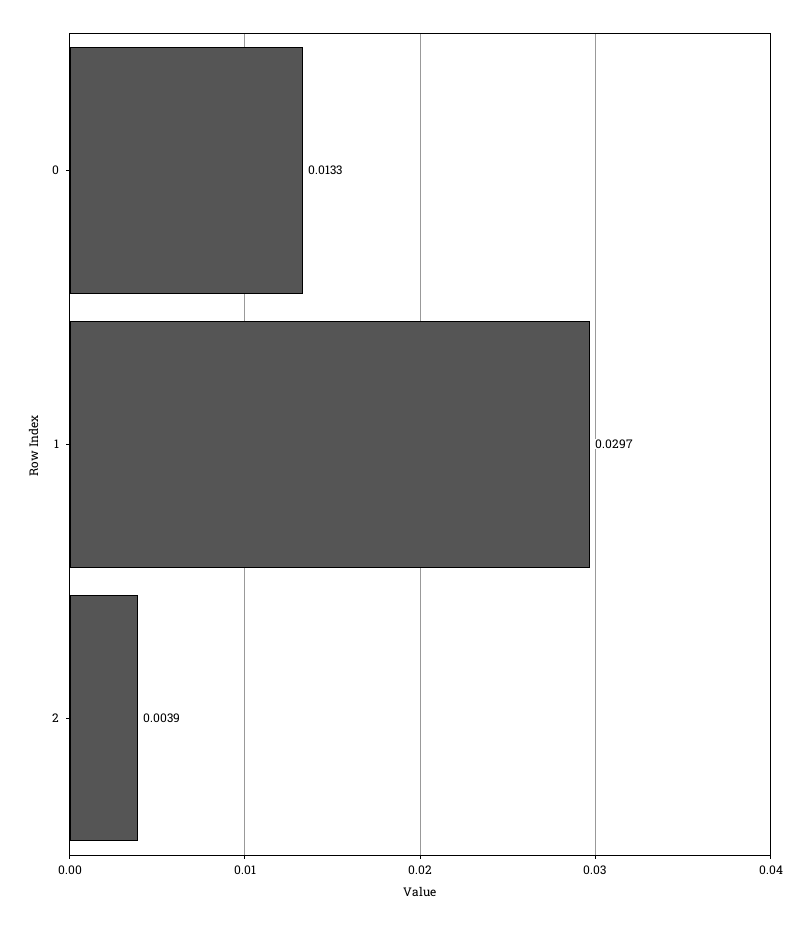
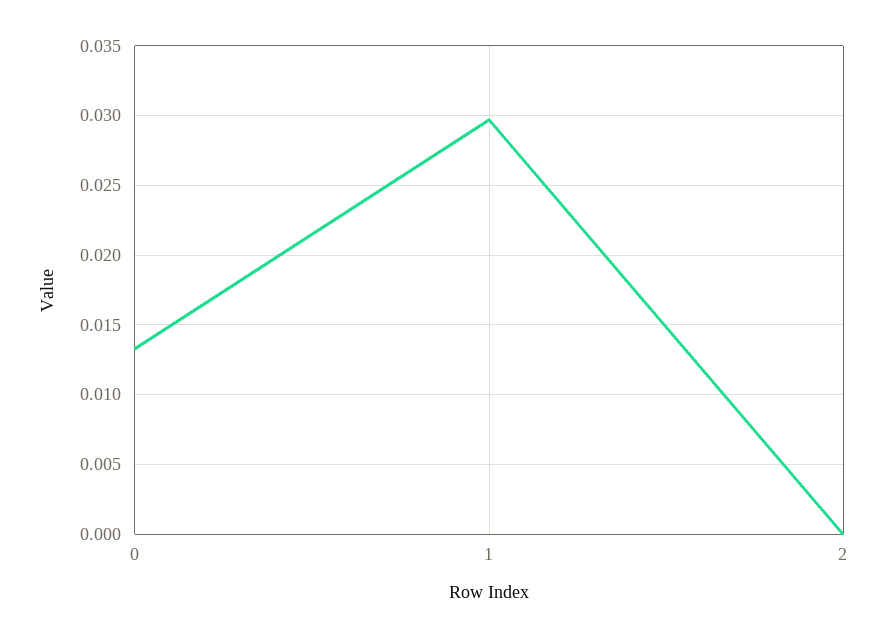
  {
    "0": 0.0133,
    "1": 0.0297,
-   "2": 0.0039
+   "2": 0
  }

